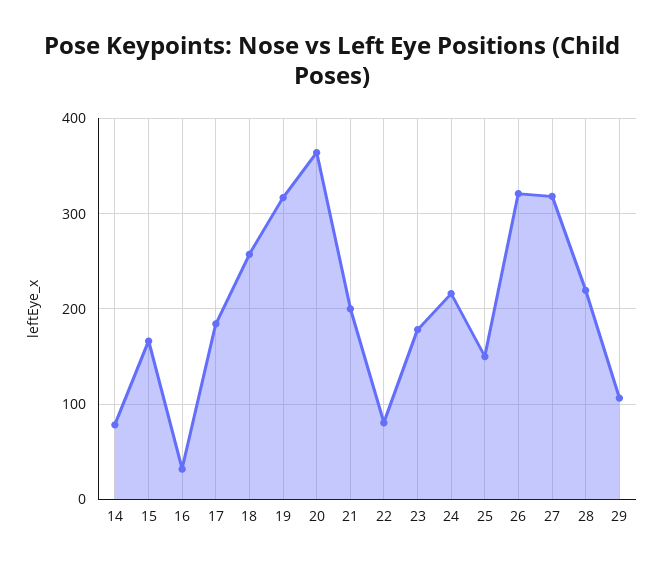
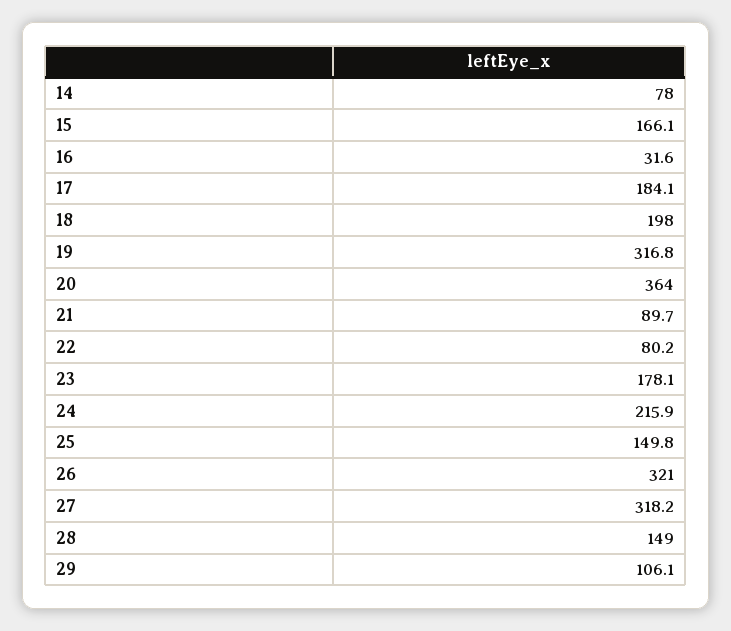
  {
    "14": 78,
    "15": 166.1,
    "16": 31.6,
    "17": 184.1,
-   "18": 260,
+   "18": 198,
    "19": 316.8,
    "20": 364,
-   "21": 200,
+   "21": 89.7,
    "22": 80.2,
    "23": 178.1,
    "24": 215.9,
    "25": 149.8,
    "26": 321,
    "27": 318.2,
-   "28": 220,
+   "28": 149,
    "29": 106.1
  }

